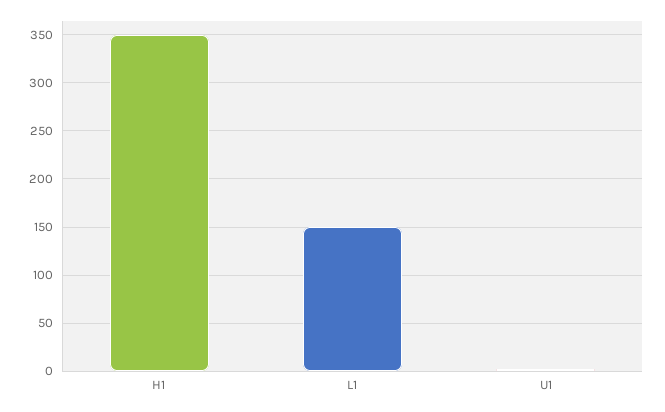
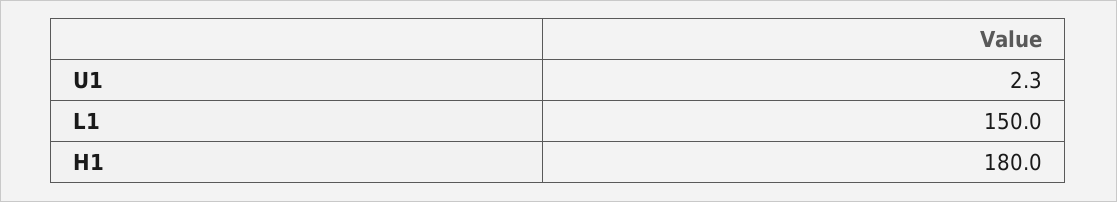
  {
-   "H1": 350,
+   "H1": 180,
    "L1": 150,
    "U1": 2.3
  }

